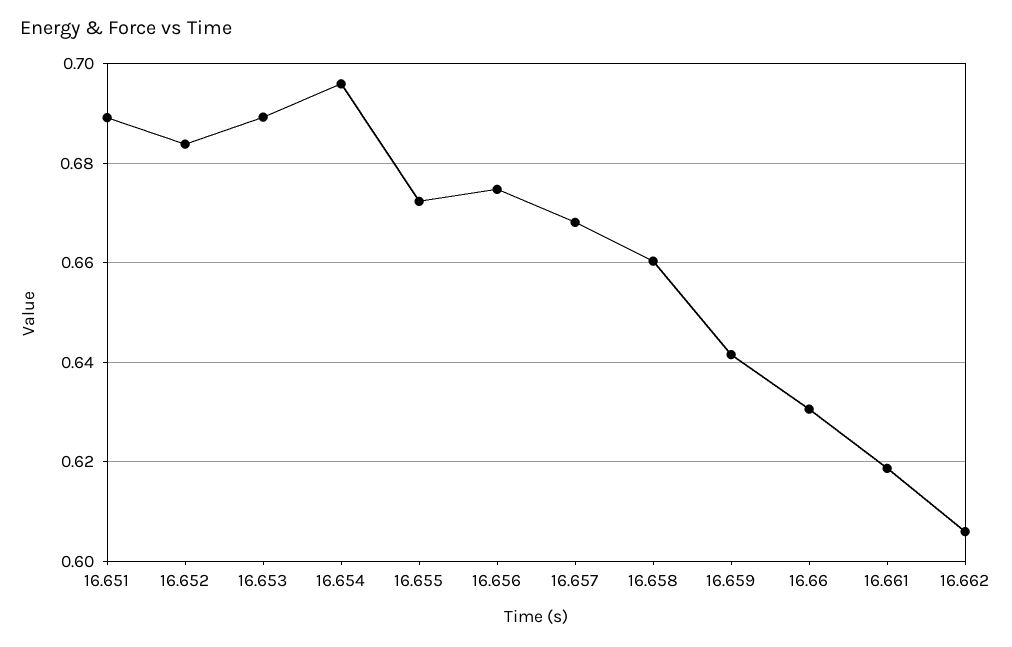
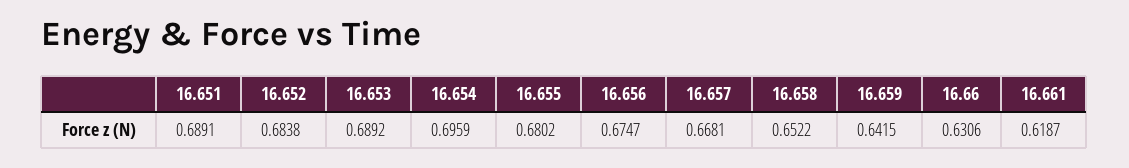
  {
    "16.651": 0.6891,
    "16.652": 0.6838,
    "16.653": 0.6892,
    "16.654": 0.6959,
-   "16.655": 0.672,
+   "16.655": 0.6802,
    "16.656": 0.6747,
    "16.657": 0.6681,
-   "16.658": 0.66,
+   "16.658": 0.6522,
    "16.659": 0.6415,
    "16.66": 0.6306,
-   "16.661": 0.6187,
+   "16.661": 0.6187
-   "16.662": 0.606
  }

